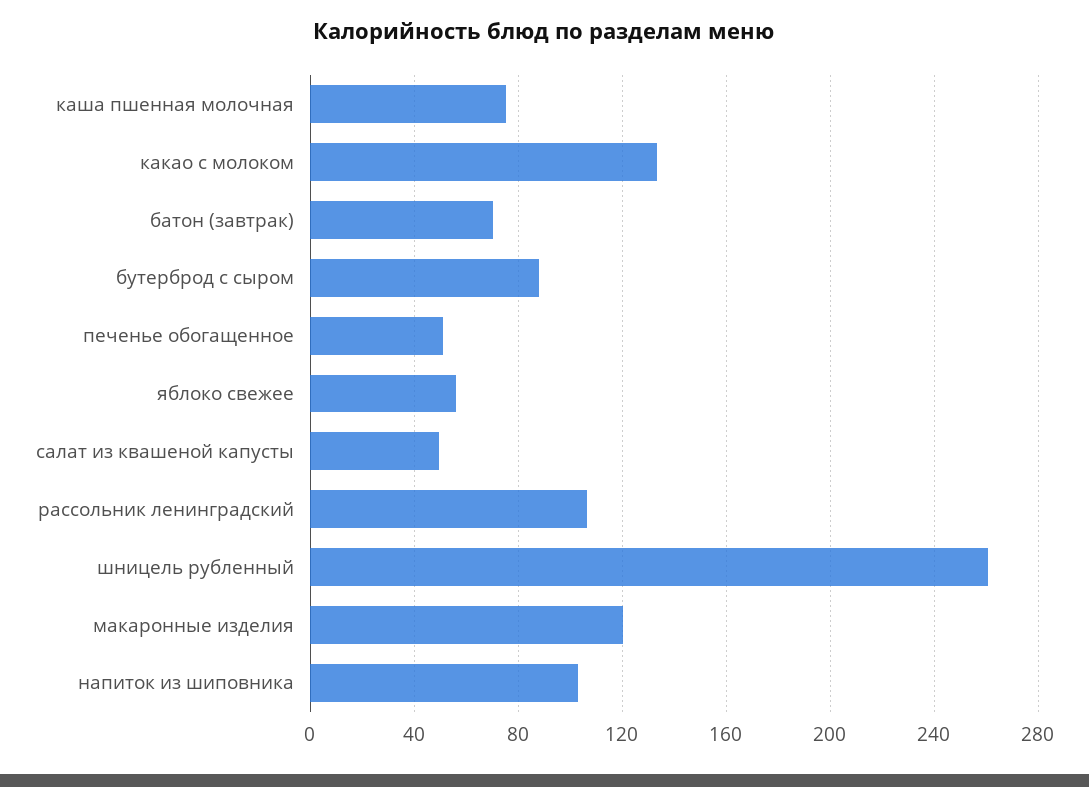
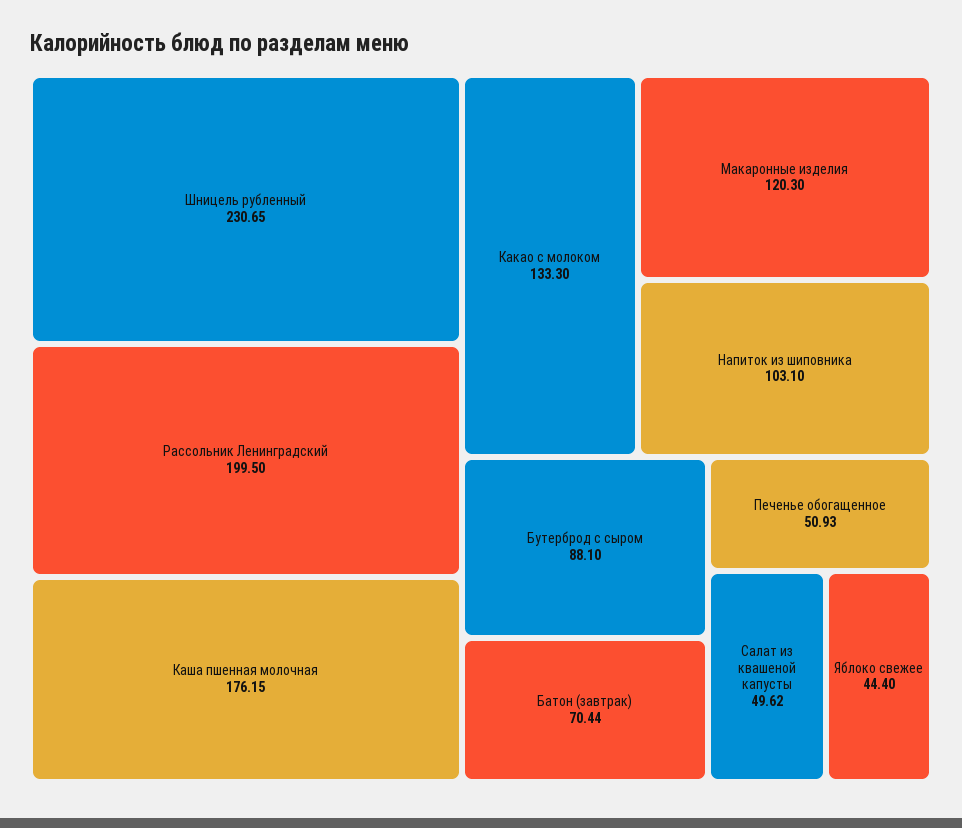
  {
-   "каша пшенная молочная": 75,
+   "каша пшенная молочная": 176.15,
    "какао с молоком": 133.3,
    "батон (завтрак)": 70.44,
    "бутерброд с сыром": 88.1,
    "печенье обогащенное": 50.93,
-   "яблоко свежее": 55,
+   "яблоко свежее": 44.4,
    "салат из квашеной капусты": 49.62,
-   "рассольник ленинградский": 105,
+   "рассольник ленинградский": 199.5,
-   "шницель рубленный": 260,
+   "шницель рубленный": 230.65,
    "макаронные изделия": 120.3,
    "напиток из шиповника": 103.1
  }

